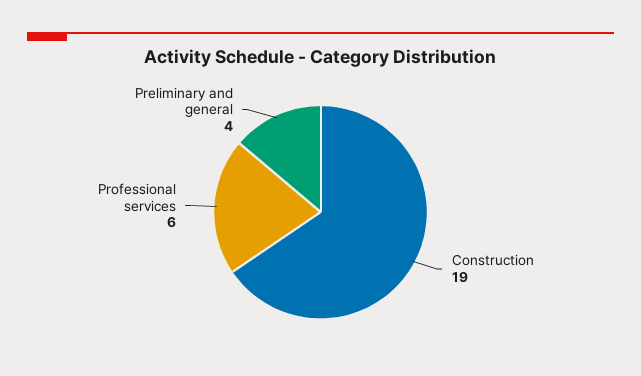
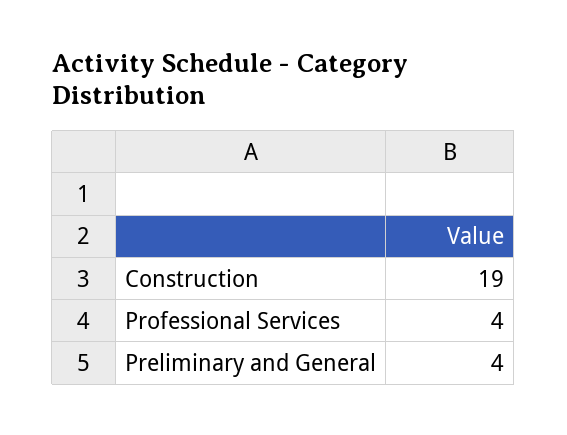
  {
    "Construction": 19,
-   "Professional services": 6,
+   "Professional services": 4,
    "Preliminary and general": 4
  }

